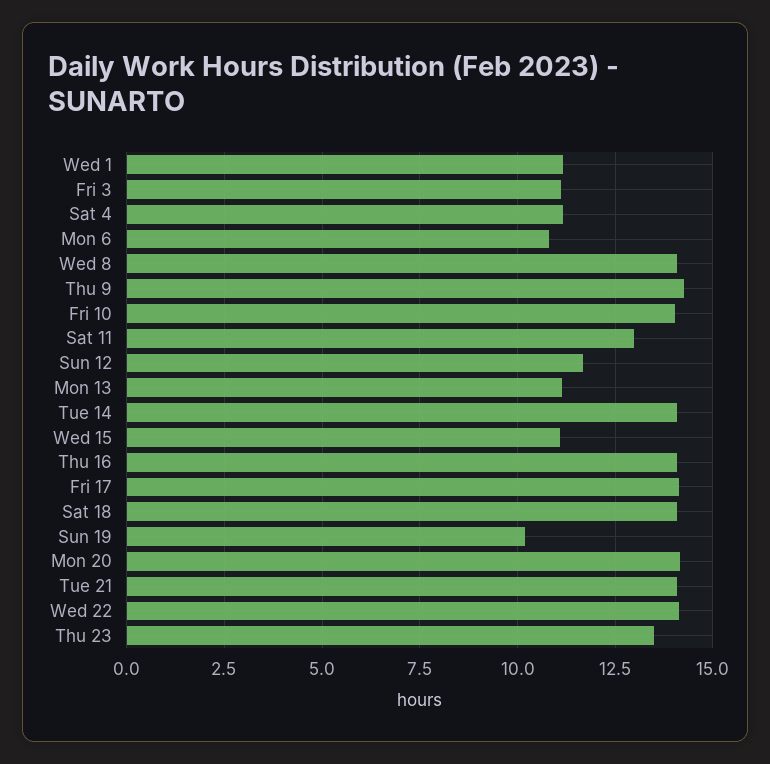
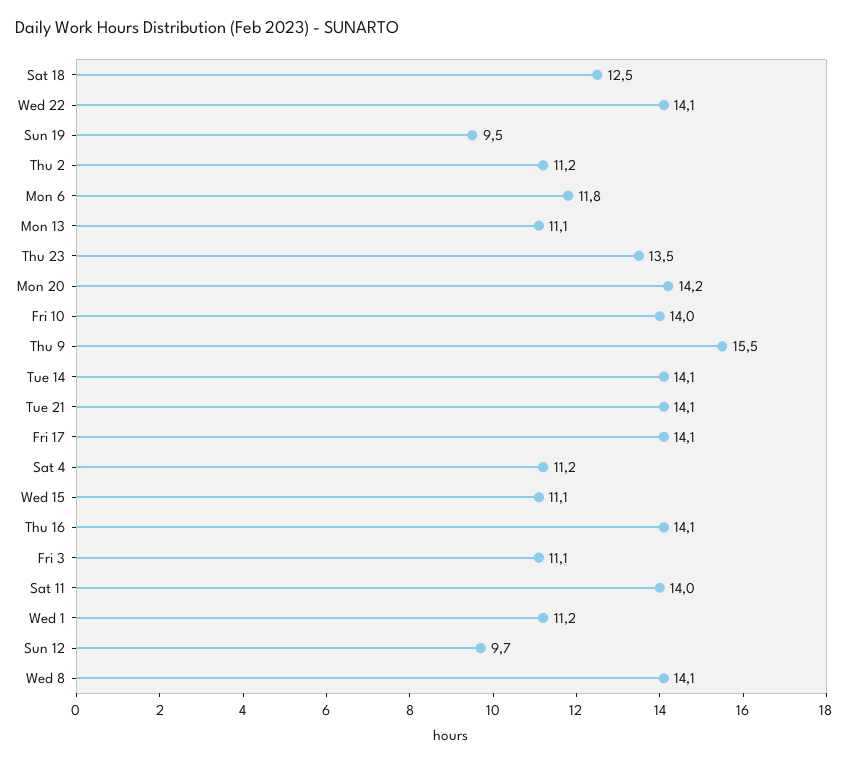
  {
    "Wed 1": 11.2,
    "Fri 3": 11.1,
    "Sat 4": 11.2,
-   "Mon 6": 10.75,
+   "Mon 6": 11.8,
    "Wed 8": 14.1,
-   "Thu 9": 14.25,
+   "Thu 9": 15.5,
    "Fri 10": 14,
-   "Sat 11": 13,
+   "Sat 11": 14,
-   "Sun 12": 11.75,
+   "Sun 12": 9.7,
    "Mon 13": 11.1,
    "Tue 14": 14.1,
    "Wed 15": 11.1,
    "Thu 16": 14.1,
    "Fri 17": 14.1,
-   "Sat 18": 14,
+   "Sat 18": 12.5,
-   "Sun 19": 10.25,
+   "Sun 19": 9.5,
    "Mon 20": 14.2,
    "Tue 21": 14.1,
    "Wed 22": 14.1,
-   "Thu 23": 13.5
+   "Thu 23": 13.5,
+   "Thu 2": 11.2
  }

